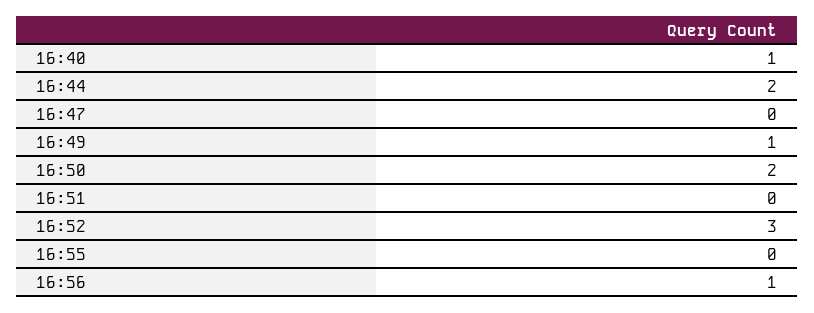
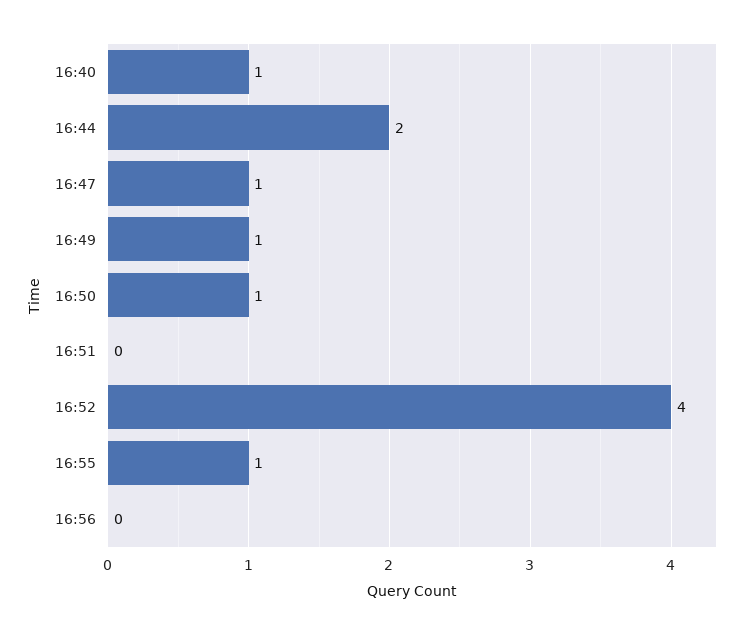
  {
    "16:40": 1,
    "16:44": 2,
-   "16:47": 0,
+   "16:47": 1,
    "16:49": 1,
-   "16:50": 2,
+   "16:50": 1,
    "16:51": 0,
-   "16:52": 3,
+   "16:52": 4,
-   "16:55": 0,
+   "16:55": 1,
-   "16:56": 1
+   "16:56": 0
  }

